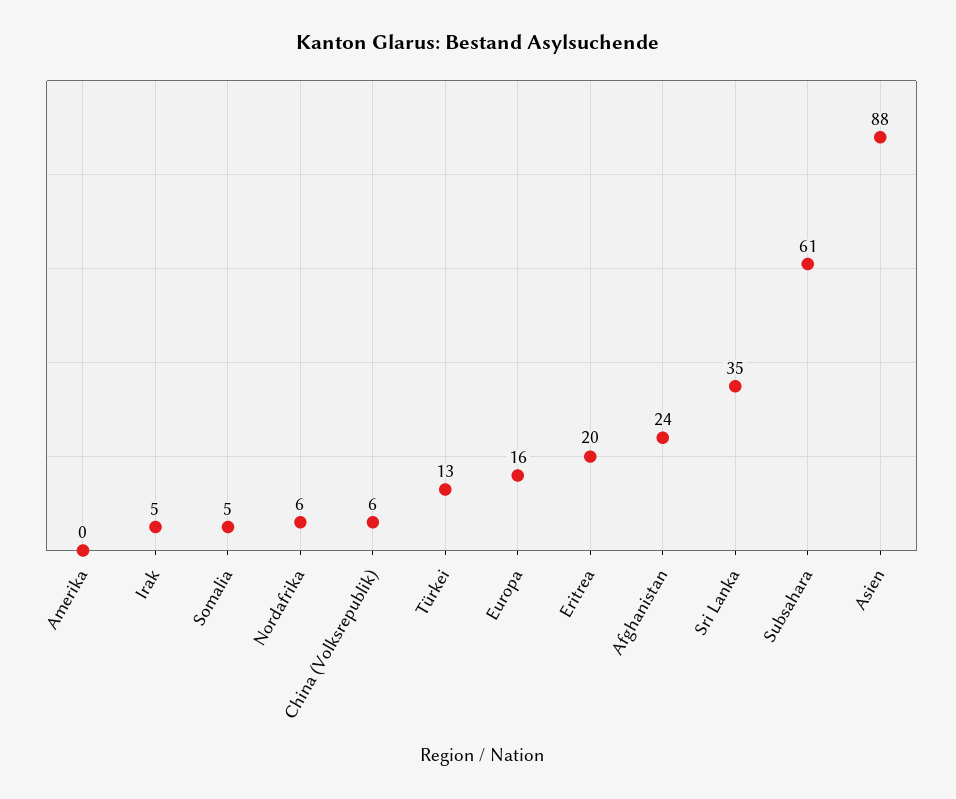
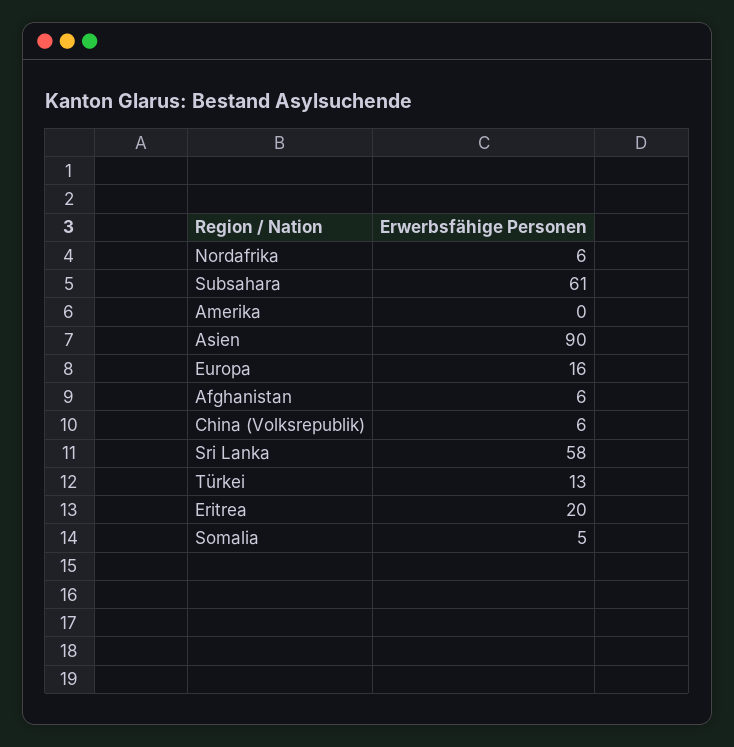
  {
    "Amerika": 0,
-   "Irak": 5,
    "Somalia": 5,
    "Nordafrika": 6,
    "China (Volksrepublik)": 6,
    "Türkei": 13,
    "Europa": 16,
    "Eritrea": 20,
-   "Afghanistan": 24,
+   "Afghanistan": 6,
-   "Sri Lanka": 35,
+   "Sri Lanka": 58,
    "Subsahara": 61,
-   "Asien": 88
+   "Asien": 90
  }

